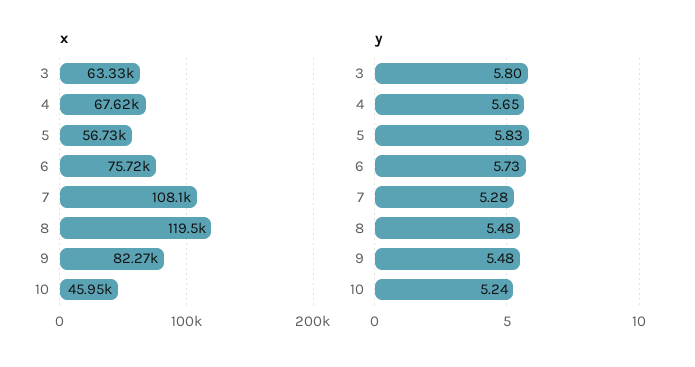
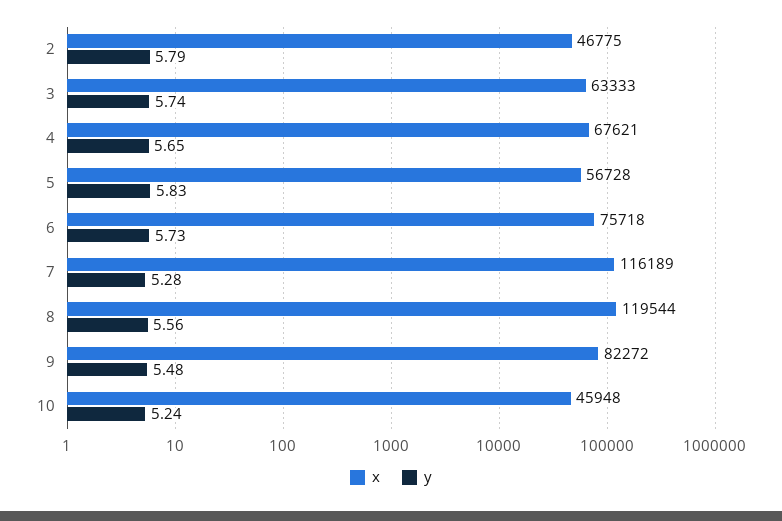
  {
    "x": {
      "3": 63333,
      "4": 67621,
      "5": 56728,
      "6": 75718,
-     "7": 108100,
+     "7": 116189,
      "8": 119544,
      "9": 82272,
-     "10": 45948
+     "10": 45948,
+     "2": 46775
    },
    "y": {
-     "3": 5.8,
+     "3": 5.74,
      "4": 5.65,
      "5": 5.83,
      "6": 5.73,
      "7": 5.28,
-     "8": 5.48,
+     "8": 5.56,
      "9": 5.48,
-     "10": 5.24
+     "10": 5.24,
+     "2": 5.79
    }
  }

